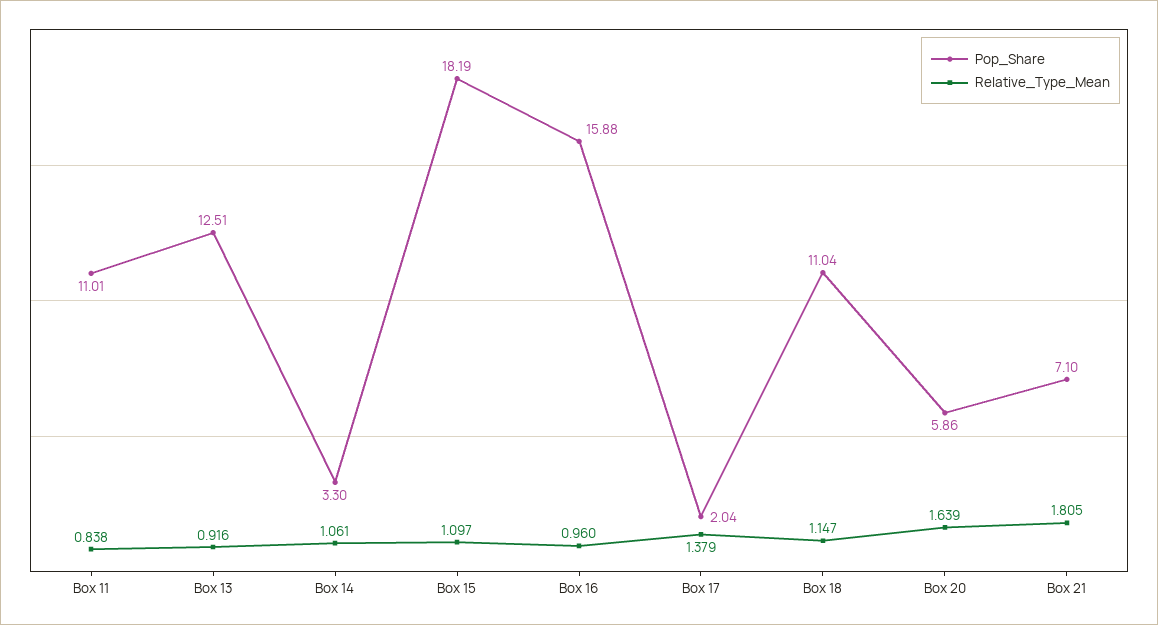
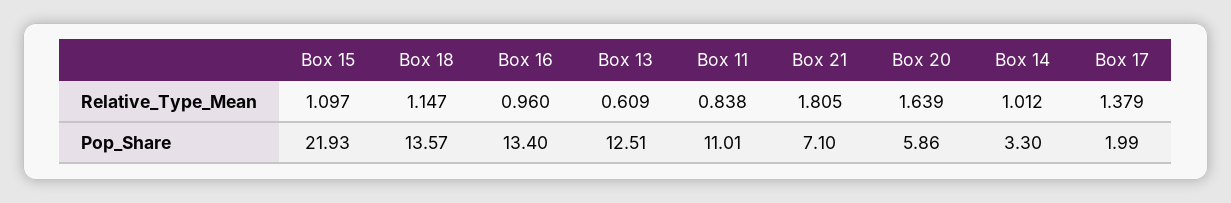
  {
    "Pop_Share": {
      "Box 11": 11.01,
      "Box 13": 12.51,
      "Box 14": 3.3,
-     "Box 15": 18.19,
+     "Box 15": 21.93,
-     "Box 16": 15.88,
+     "Box 16": 13.4,
-     "Box 17": 2.04,
+     "Box 17": 1.99,
-     "Box 18": 11.04,
+     "Box 18": 13.57,
      "Box 20": 5.86,
      "Box 21": 7.1
    },
    "Relative_Type_Mean": {
      "Box 11": 0.838,
-     "Box 13": 0.916,
+     "Box 13": 0.609,
-     "Box 14": 1.061,
+     "Box 14": 1.012,
      "Box 15": 1.097,
      "Box 16": 0.96,
      "Box 17": 1.379,
      "Box 18": 1.147,
      "Box 20": 1.639,
      "Box 21": 1.805
    }
  }

